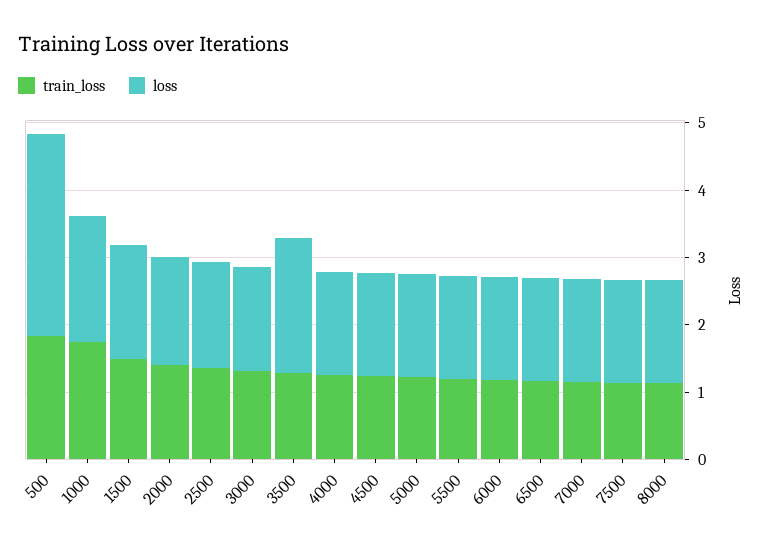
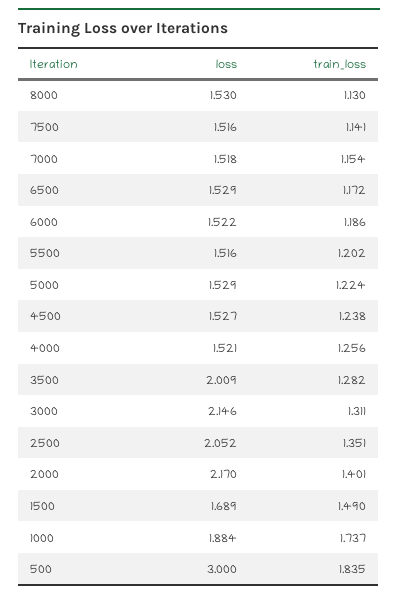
  {
    "train_loss": {
      "500": 1.835,
      "1000": 1.737,
      "1500": 1.49,
      "2000": 1.401,
      "2500": 1.351,
      "3000": 1.311,
      "3500": 1.282,
      "4000": 1.256,
      "4500": 1.238,
      "5000": 1.224,
      "5500": 1.202,
      "6000": 1.186,
      "6500": 1.172,
      "7000": 1.154,
      "7500": 1.141,
      "8000": 1.13
    },
    "loss": {
      "500": 3,
      "1000": 1.884,
      "1500": 1.689,
-     "2000": 1.6,
+     "2000": 2.17,
-     "2500": 1.6,
+     "2500": 2.052,
-     "3000": 1.6,
+     "3000": 2.146,
      "3500": 2.009,
      "4000": 1.521,
      "4500": 1.527,
      "5000": 1.529,
      "5500": 1.516,
      "6000": 1.522,
      "6500": 1.529,
      "7000": 1.518,
      "7500": 1.516,
      "8000": 1.53
    }
  }

